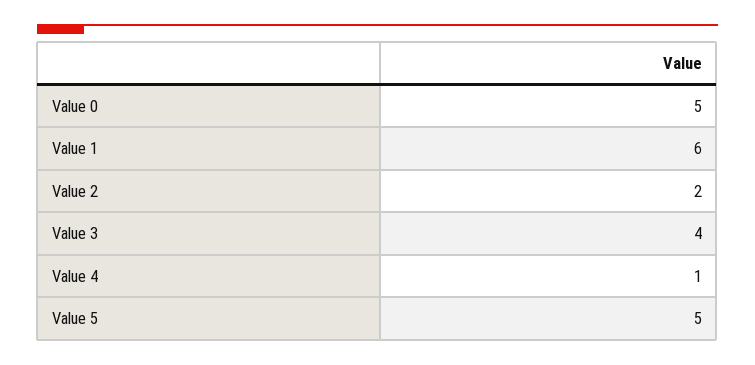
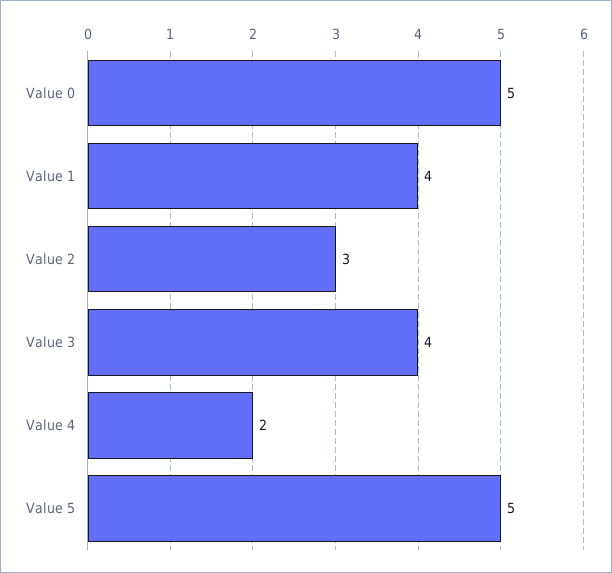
  {
    "Value 0": 5,
-   "Value 1": 6,
+   "Value 1": 4,
-   "Value 2": 2,
+   "Value 2": 3,
    "Value 3": 4,
-   "Value 4": 1,
+   "Value 4": 2,
    "Value 5": 5
  }

